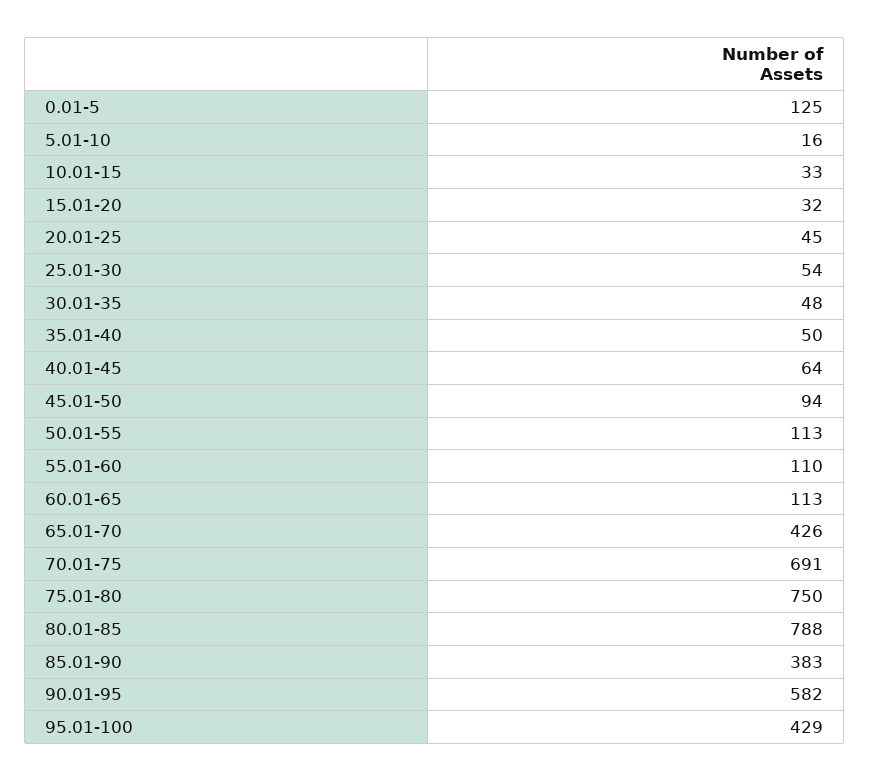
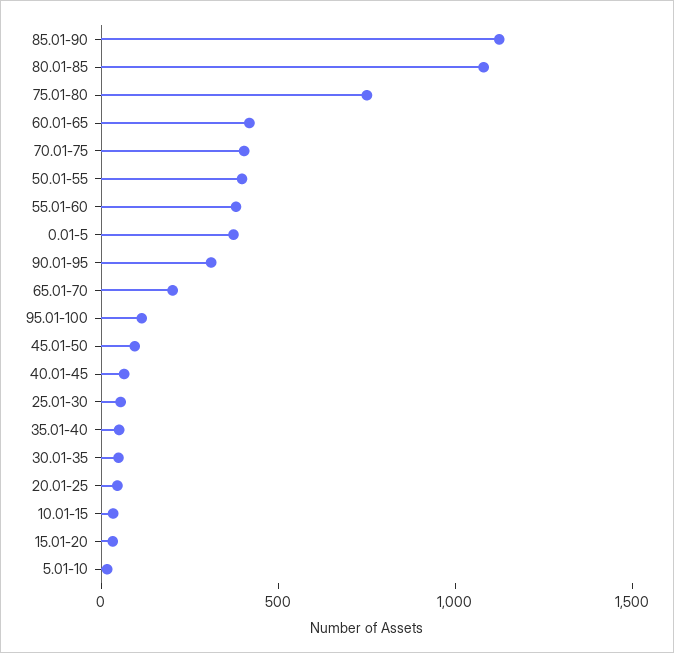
  {
-   "0.01-5": 125,
+   "0.01-5": 400,
    "5.01-10": 16,
    "10.01-15": 33,
    "15.01-20": 32,
    "20.01-25": 45,
    "25.01-30": 54,
    "30.01-35": 48,
    "35.01-40": 50,
    "40.01-45": 64,
    "45.01-50": 94,
-   "50.01-55": 113,
+   "50.01-55": 400,
-   "55.01-60": 110,
+   "55.01-60": 400,
-   "60.01-65": 113,
+   "60.01-65": 400,
-   "65.01-70": 426,
+   "65.01-70": 200,
-   "70.01-75": 691,
+   "70.01-75": 400,
    "75.01-80": 750,
-   "80.01-85": 788,
+   "80.01-85": 1100,
-   "85.01-90": 383,
+   "85.01-90": 1100,
-   "90.01-95": 582,
+   "90.01-95": 300,
-   "95.01-100": 429
+   "95.01-100": 100
  }

